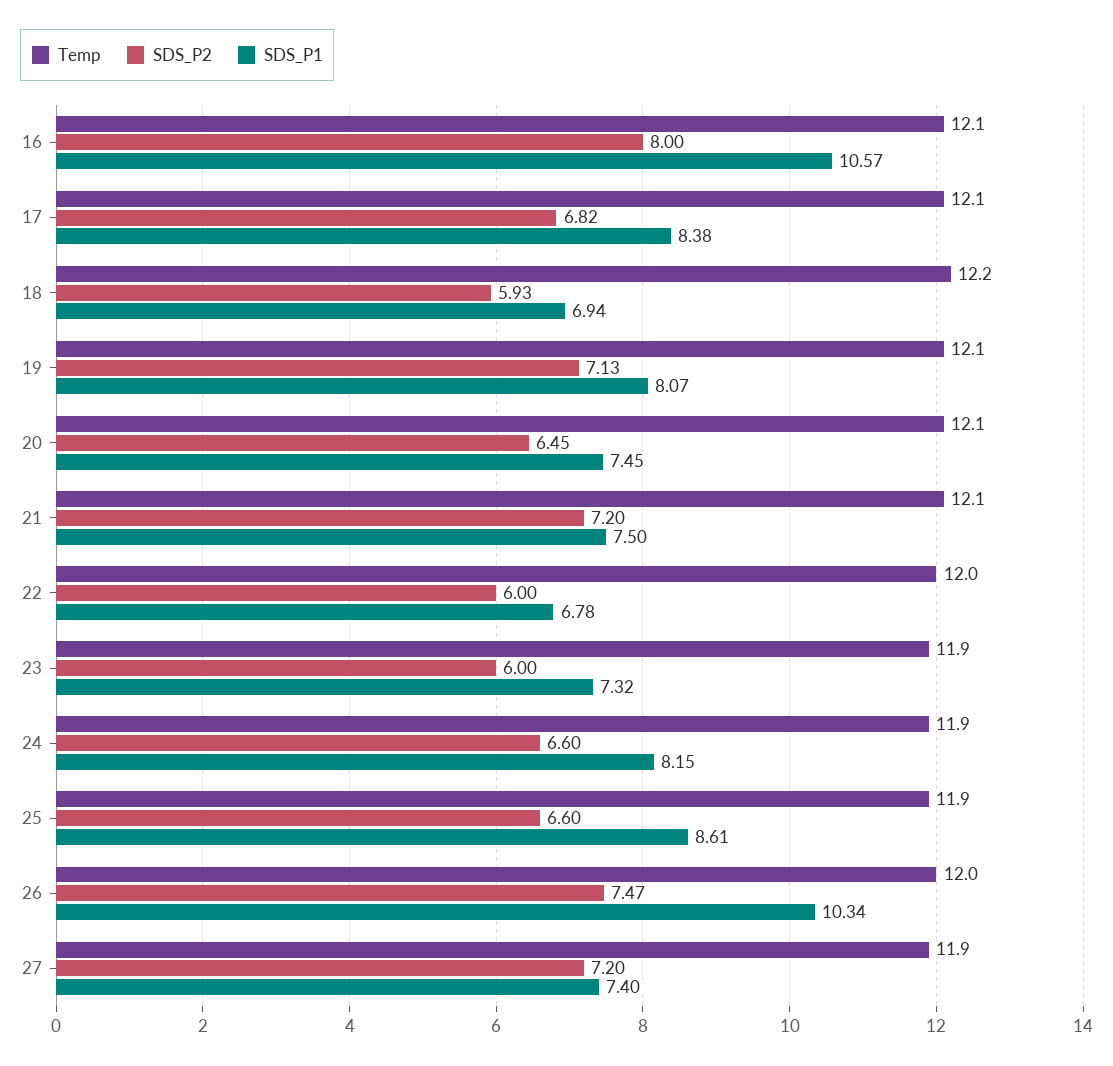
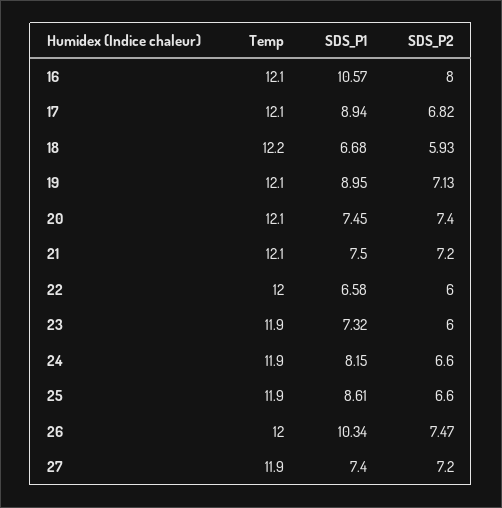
  {
    "Temp": {
      "16": 12.1,
      "17": 12.1,
      "18": 12.2,
      "19": 12.1,
      "20": 12.1,
      "21": 12.1,
      "22": 12,
      "23": 11.9,
      "24": 11.9,
      "25": 11.9,
      "26": 12,
      "27": 11.9
    },
    "SDS_P2": {
      "16": 8,
      "17": 6.82,
      "18": 5.93,
      "19": 7.13,
-     "20": 6.45,
+     "20": 7.4,
      "21": 7.2,
      "22": 6,
      "23": 6,
      "24": 6.6,
      "25": 6.6,
      "26": 7.47,
      "27": 7.2
    },
    "SDS_P1": {
      "16": 10.57,
-     "17": 8.38,
+     "17": 8.94,
-     "18": 6.94,
+     "18": 6.68,
-     "19": 8.07,
+     "19": 8.95,
      "20": 7.45,
      "21": 7.5,
-     "22": 6.78,
+     "22": 6.58,
      "23": 7.32,
      "24": 8.15,
      "25": 8.61,
      "26": 10.34,
      "27": 7.4
    }
  }

